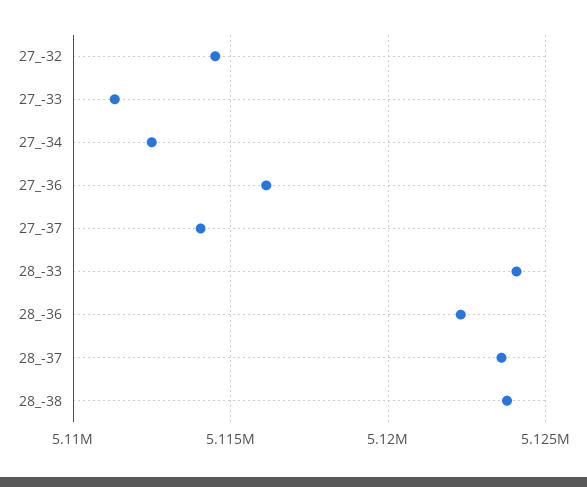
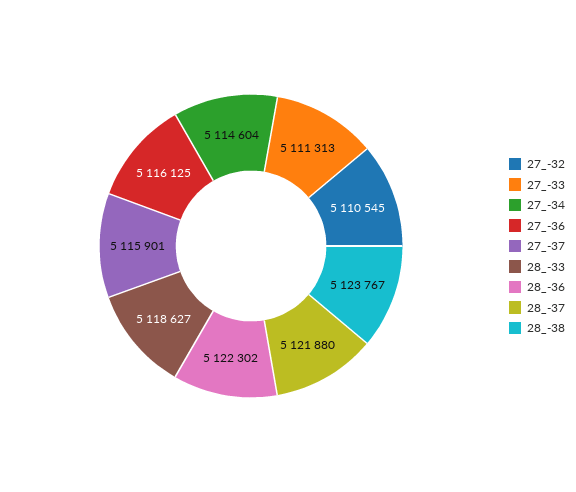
  {
-   "27_-32": 5114500,
+   "27_-32": 5110545,
    "27_-33": 5111313,
-   "27_-34": 5112500,
+   "27_-34": 5114604,
    "27_-36": 5116125,
-   "27_-37": 5114000,
+   "27_-37": 5115901,
-   "28_-33": 5124000,
+   "28_-33": 5118627,
    "28_-36": 5122302,
-   "28_-37": 5123500,
+   "28_-37": 5121880,
    "28_-38": 5123767
  }

